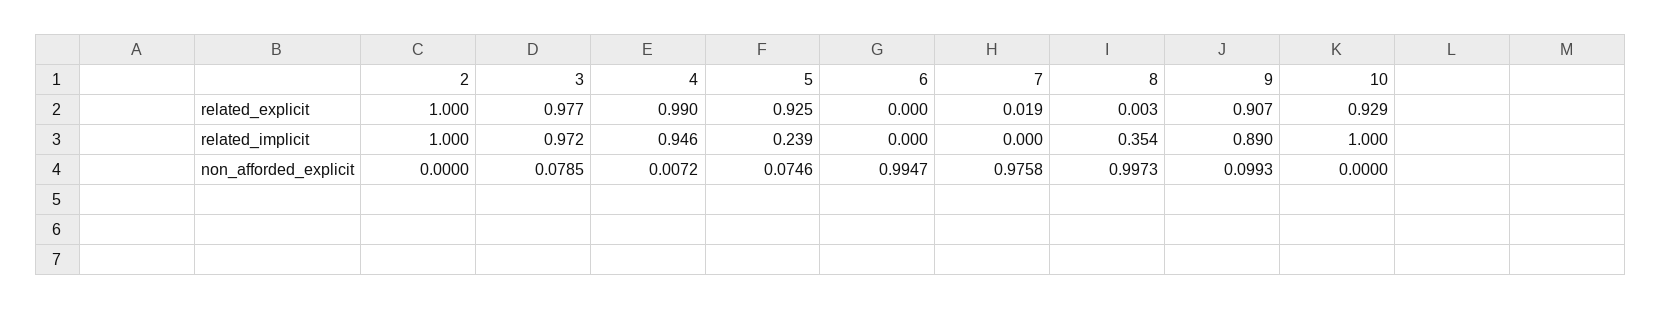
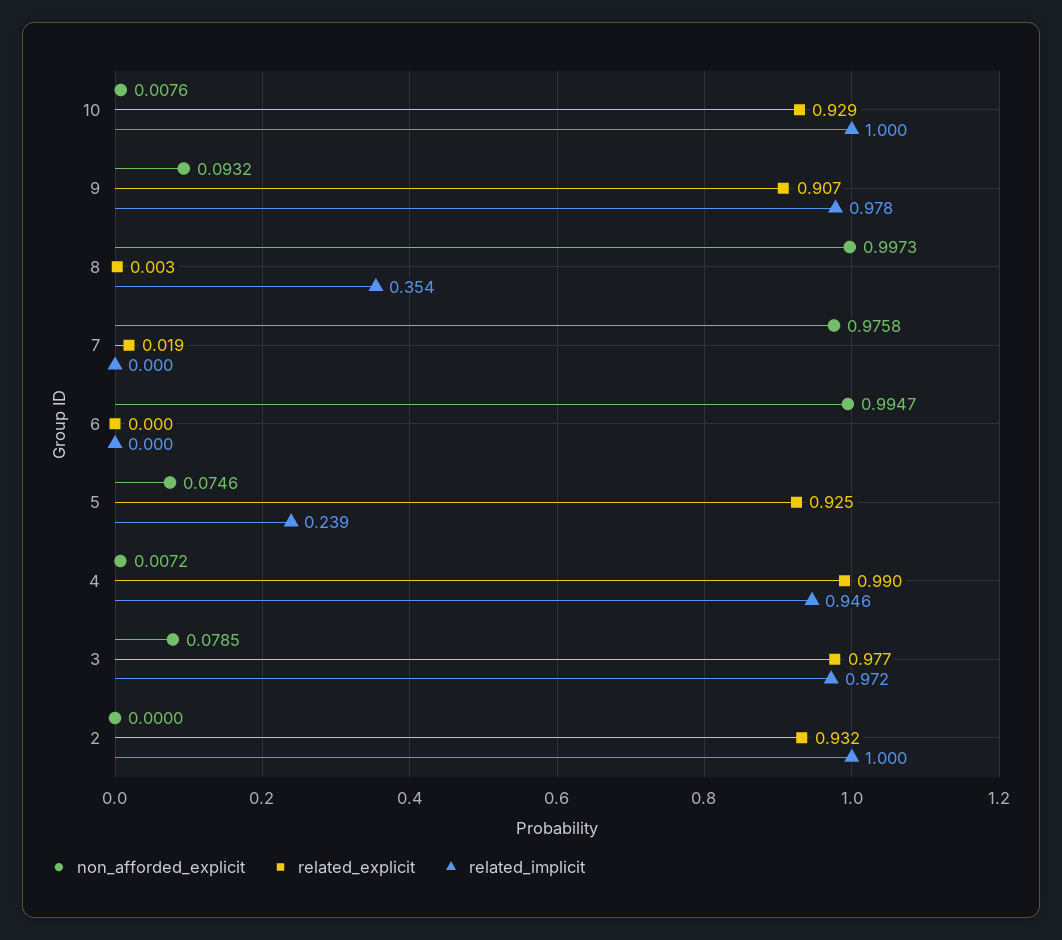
  {
    "related_explicit": {
-     "2": 1,
+     "2": 0.932,
      "3": 0.977,
      "4": 0.99,
      "5": 0.925,
      "6": 0,
      "7": 0.019,
      "8": 0.003,
      "9": 0.907,
      "10": 0.929
    },
    "related_implicit": {
      "2": 1,
      "3": 0.972,
      "4": 0.946,
      "5": 0.239,
      "6": 0,
      "7": 0,
      "8": 0.354,
-     "9": 0.89,
+     "9": 0.978,
      "10": 1
    },
    "non_afforded_explicit": {
      "2": 0,
      "3": 0.0785,
      "4": 0.0072,
      "5": 0.0746,
      "6": 0.9947,
      "7": 0.9758,
      "8": 0.9973,
-     "9": 0.0993,
+     "9": 0.0932,
-     "10": 0
+     "10": 0.0076
    }
  }

